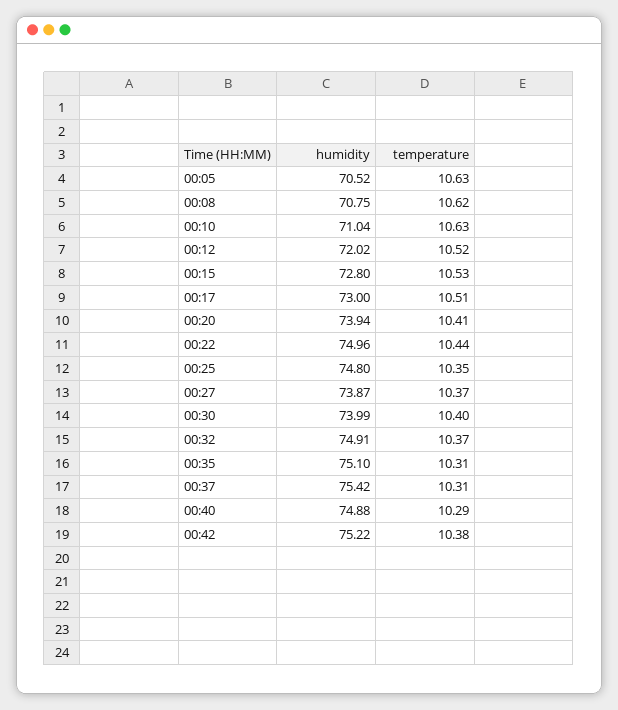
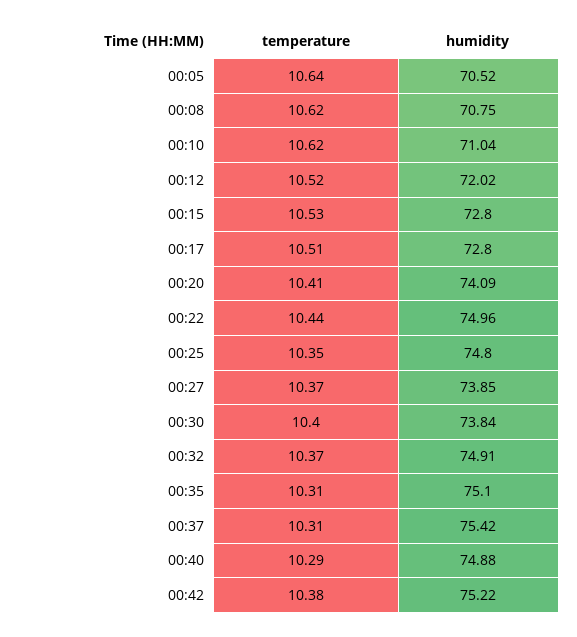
  {
    "humidity": {
      "00:05": 70.52,
      "00:08": 70.75,
      "00:10": 71.04,
      "00:12": 72.02,
      "00:15": 72.8,
-     "00:17": 73,
+     "00:17": 72.8,
-     "00:20": 73.94,
+     "00:20": 74.09,
      "00:22": 74.96,
      "00:25": 74.8,
-     "00:27": 73.87,
+     "00:27": 73.85,
-     "00:30": 73.99,
+     "00:30": 73.84,
      "00:32": 74.91,
      "00:35": 75.1,
      "00:37": 75.42,
      "00:40": 74.88,
      "00:42": 75.22
    },
    "temperature": {
-     "00:05": 10.63,
+     "00:05": 10.64,
      "00:08": 10.62,
-     "00:10": 10.63,
+     "00:10": 10.62,
      "00:12": 10.52,
      "00:15": 10.53,
      "00:17": 10.51,
      "00:20": 10.41,
      "00:22": 10.44,
      "00:25": 10.35,
      "00:27": 10.37,
      "00:30": 10.4,
      "00:32": 10.37,
      "00:35": 10.31,
      "00:37": 10.31,
      "00:40": 10.29,
      "00:42": 10.38
    }
  }

